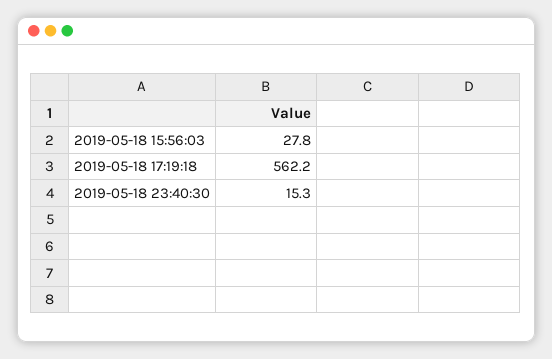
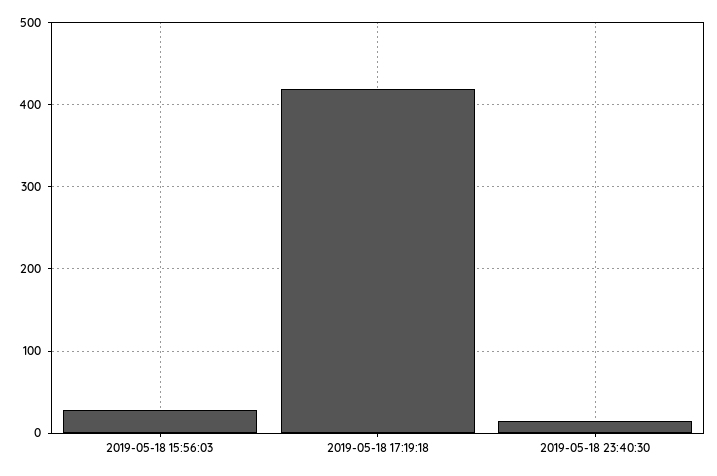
  {
    "2019-05-18 15:56:03": 27.8,
-   "2019-05-18 17:19:18": 562.2,
+   "2019-05-18 17:19:18": 420,
    "2019-05-18 23:40:30": 15.3
  }

